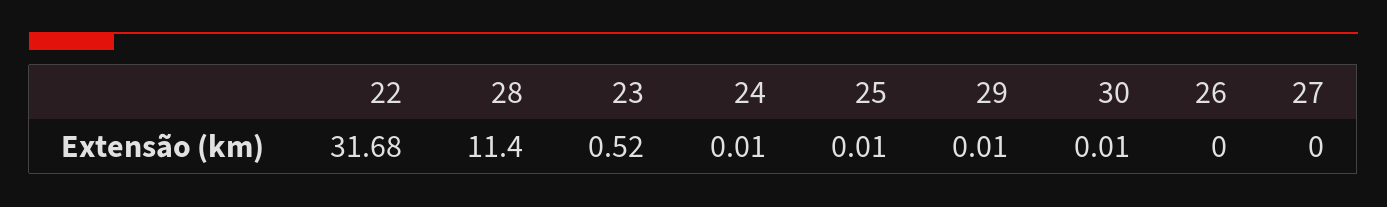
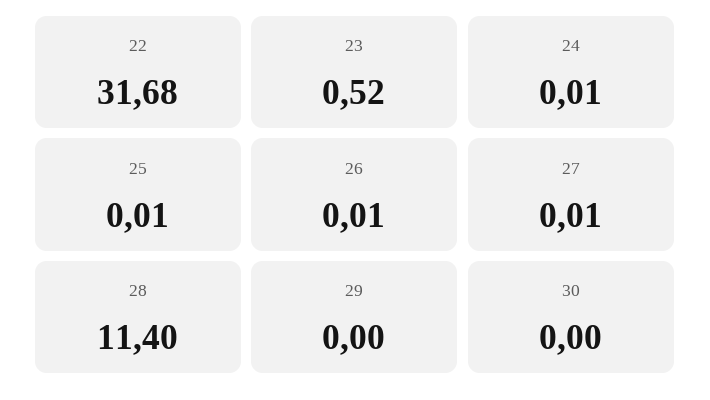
  {
    "22": 31.68,
    "28": 11.4,
    "23": 0.52,
    "24": 0.01,
    "25": 0.01,
-   "29": 0.01,
+   "29": 0,
-   "30": 0.01,
+   "30": 0,
-   "26": 0,
+   "26": 0.01,
-   "27": 0
+   "27": 0.01
  }

